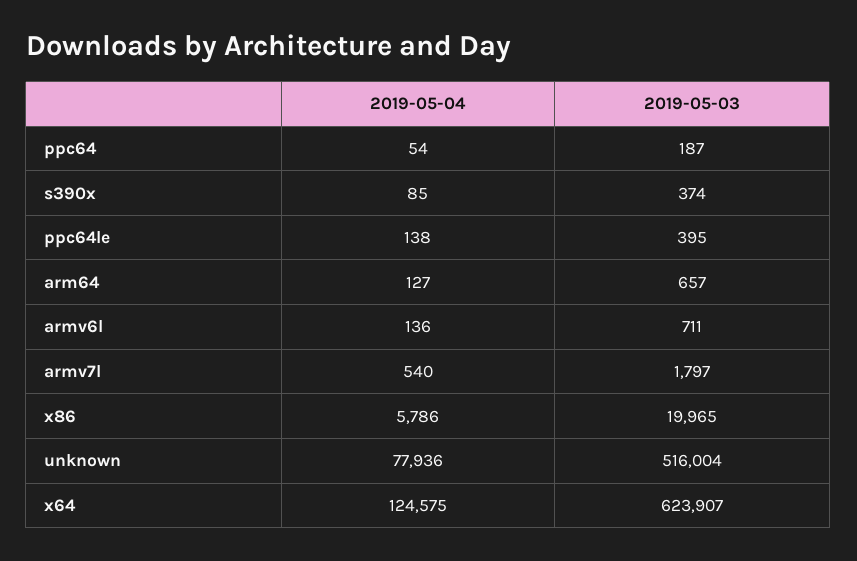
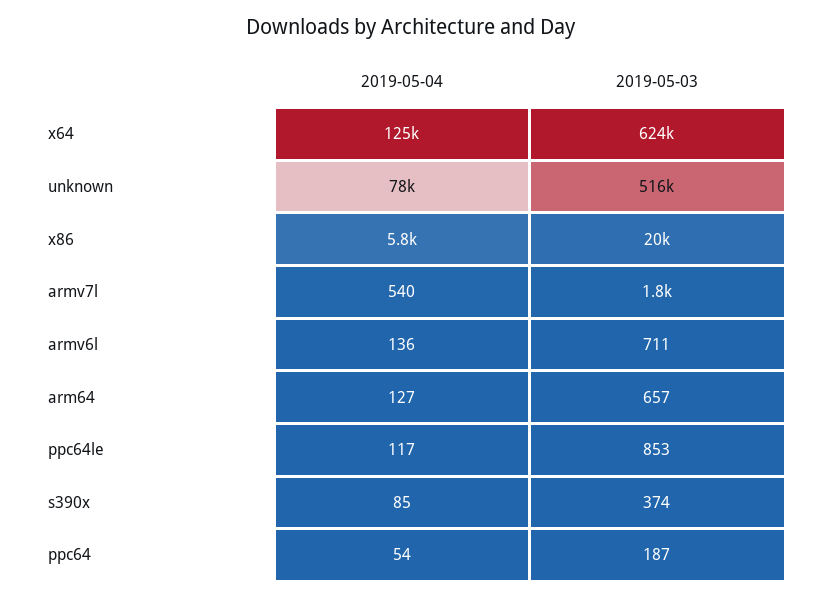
  {
    "2019-05-04": {
      "ppc64": 54,
      "s390x": 85,
-     "ppc64le": 138,
+     "ppc64le": 117,
      "arm64": 127,
      "armv6l": 136,
      "armv7l": 540,
      "x86": 5786,
      "unknown": 77936,
      "x64": 124575
    },
    "2019-05-03": {
      "ppc64": 187,
      "s390x": 374,
-     "ppc64le": 395,
+     "ppc64le": 853,
      "arm64": 657,
      "armv6l": 711,
      "armv7l": 1797,
      "x86": 19965,
      "unknown": 516004,
      "x64": 623907
    }
  }

